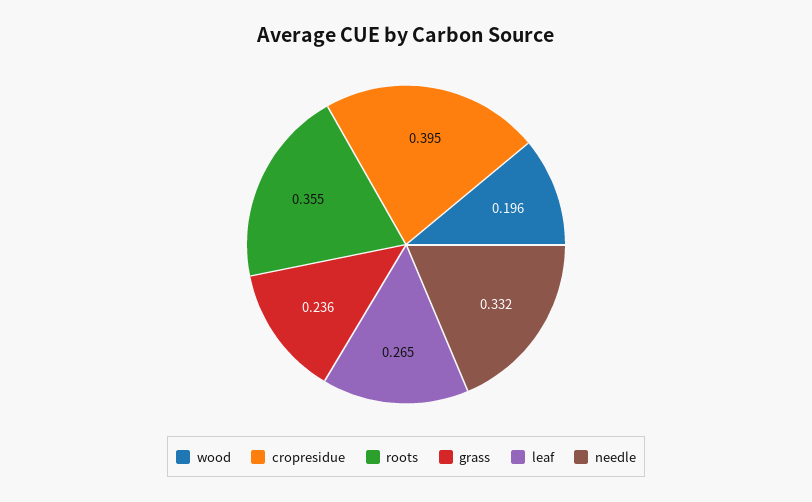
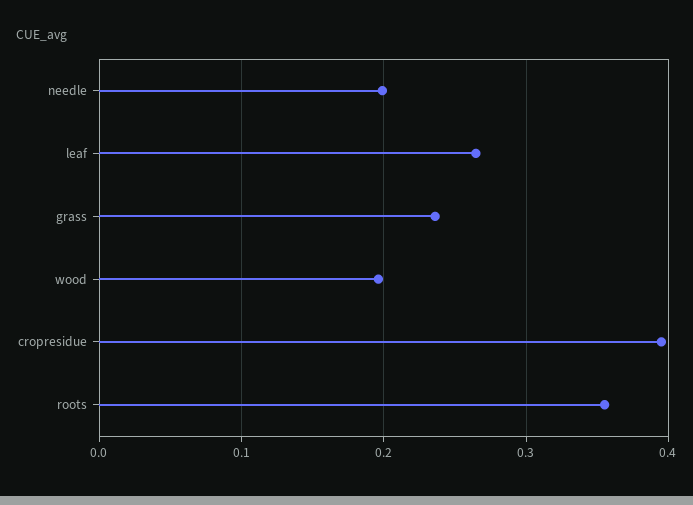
  {
    "wood": 0.196,
    "cropresidue": 0.395,
    "roots": 0.355,
    "grass": 0.236,
    "leaf": 0.265,
-   "needle": 0.332
+   "needle": 0.2
  }

